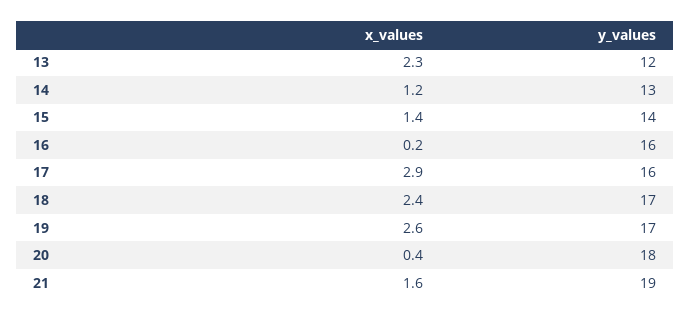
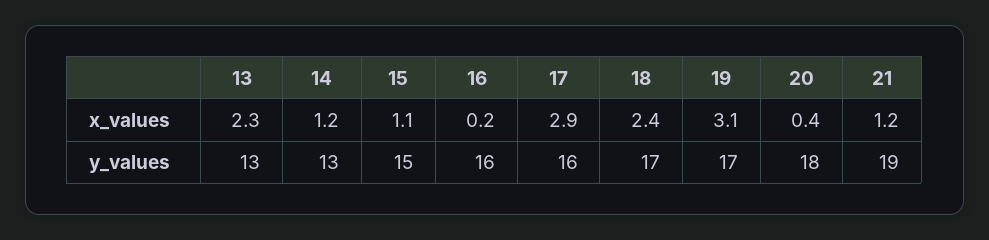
  {
    "x_values": {
      "13": 2.3,
      "14": 1.2,
-     "15": 1.4,
+     "15": 1.1,
      "16": 0.2,
      "17": 2.9,
      "18": 2.4,
-     "19": 2.6,
+     "19": 3.1,
      "20": 0.4,
-     "21": 1.6
+     "21": 1.2
    },
    "y_values": {
-     "13": 12,
+     "13": 13,
      "14": 13,
-     "15": 14,
+     "15": 15,
      "16": 16,
      "17": 16,
      "18": 17,
      "19": 17,
      "20": 18,
      "21": 19
    }
  }

